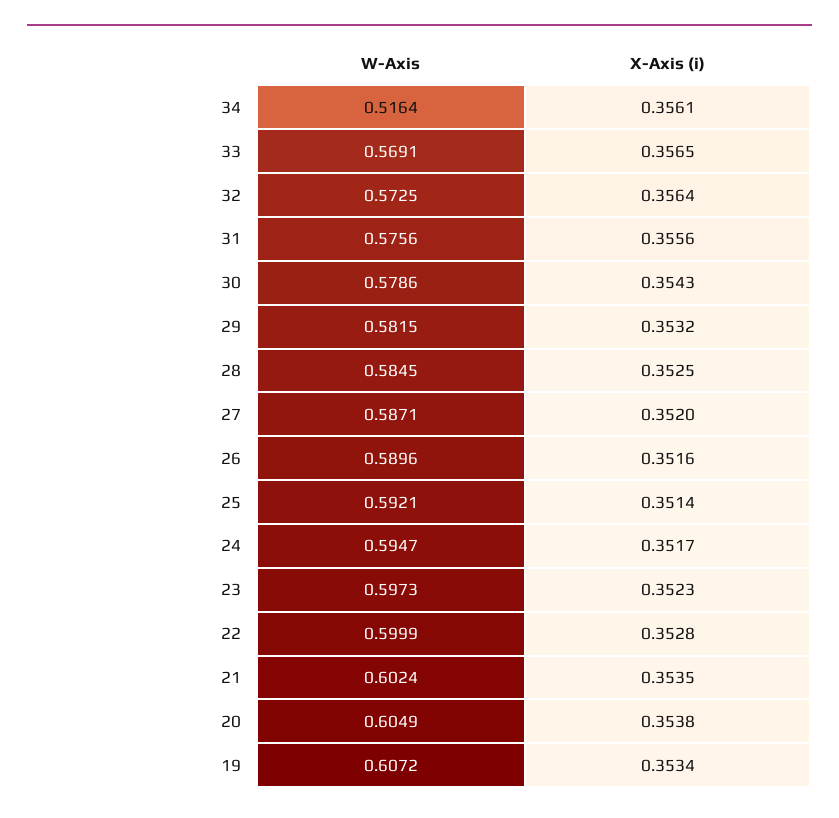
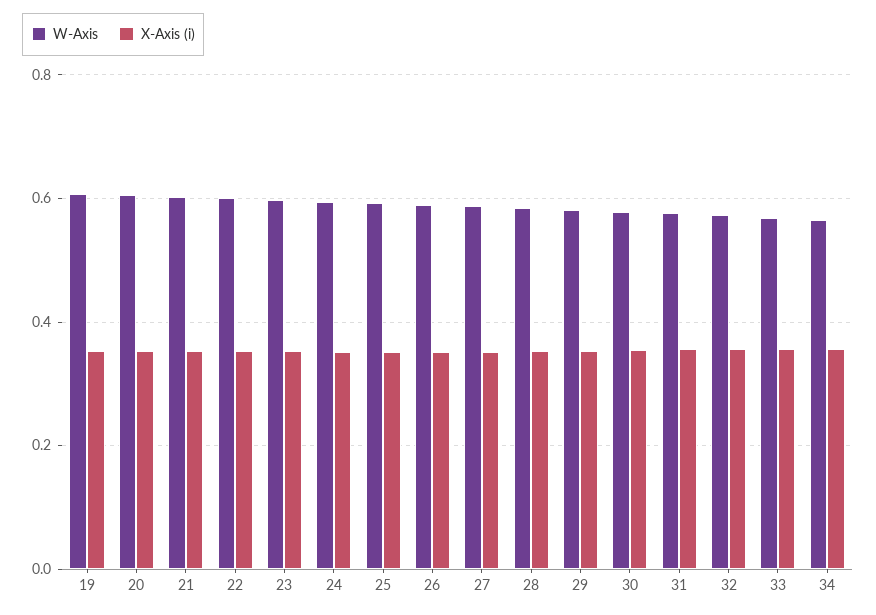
  {
    "W-Axis": {
-     "34": 0.5164,
+     "34": 0.56,
      "33": 0.5691,
      "32": 0.5725,
      "31": 0.5756,
      "30": 0.5786,
      "29": 0.5815,
      "28": 0.5845,
      "27": 0.5871,
      "26": 0.5896,
      "25": 0.5921,
      "24": 0.5947,
      "23": 0.5973,
      "22": 0.5999,
      "21": 0.6024,
      "20": 0.6049,
      "19": 0.6072
    },
    "X-Axis (i)": {
      "34": 0.3561,
      "33": 0.3565,
      "32": 0.3564,
      "31": 0.3556,
      "30": 0.3543,
      "29": 0.3532,
      "28": 0.3525,
      "27": 0.352,
      "26": 0.3516,
      "25": 0.3514,
      "24": 0.3517,
      "23": 0.3523,
      "22": 0.3528,
      "21": 0.3535,
      "20": 0.3538,
      "19": 0.3534
    }
  }

